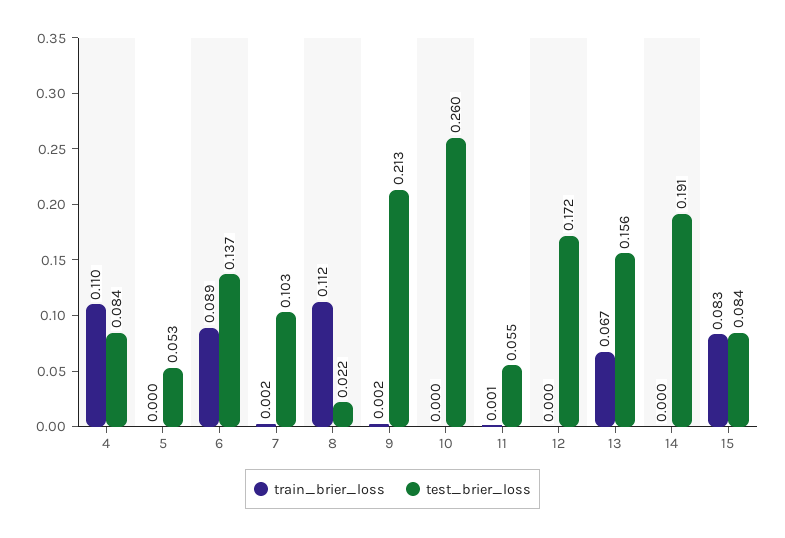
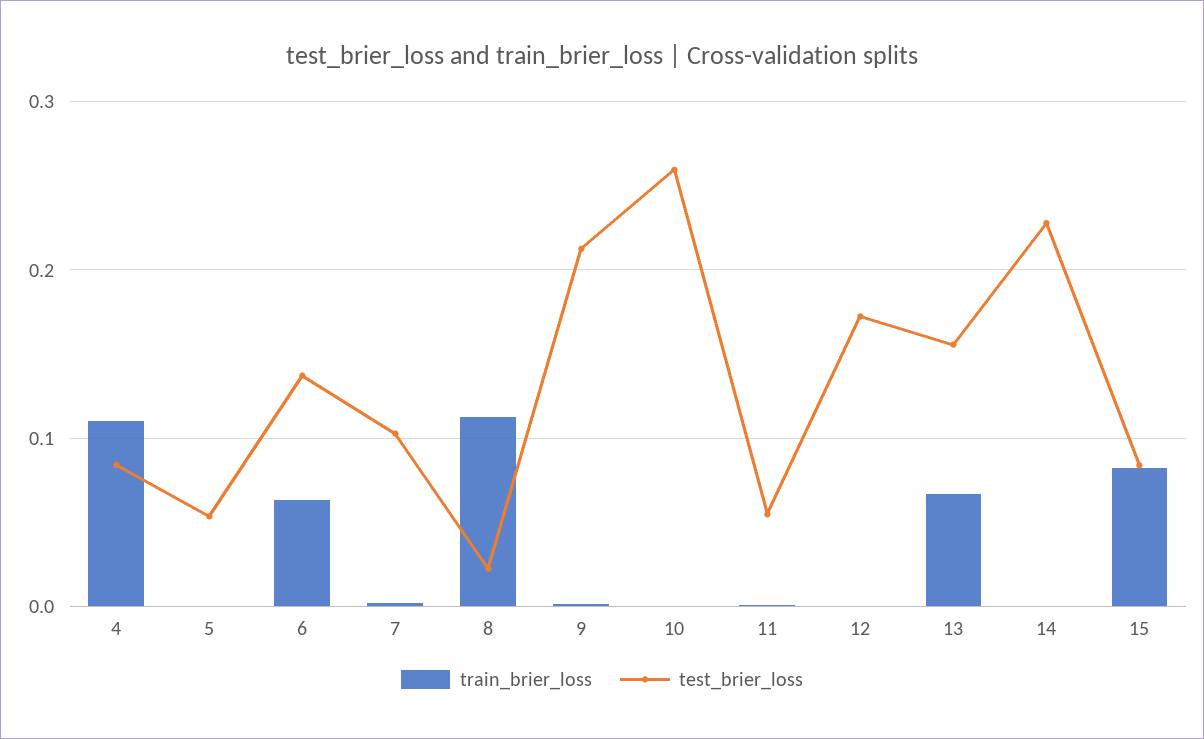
  {
    "train_brier_loss": {
      "4": 0.11,
      "5": 0,
-     "6": 0.089,
+     "6": 0.06,
      "7": 0.002,
      "8": 0.112,
      "9": 0.002,
      "10": 0,
      "11": 0.001,
      "12": 0,
      "13": 0.067,
      "14": 0,
      "15": 0.083
    },
    "test_brier_loss": {
      "4": 0.084,
      "5": 0.053,
      "6": 0.137,
      "7": 0.103,
      "8": 0.022,
      "9": 0.213,
      "10": 0.26,
      "11": 0.055,
      "12": 0.172,
      "13": 0.156,
-     "14": 0.191,
+     "14": 0.23,
      "15": 0.084
    }
  }

